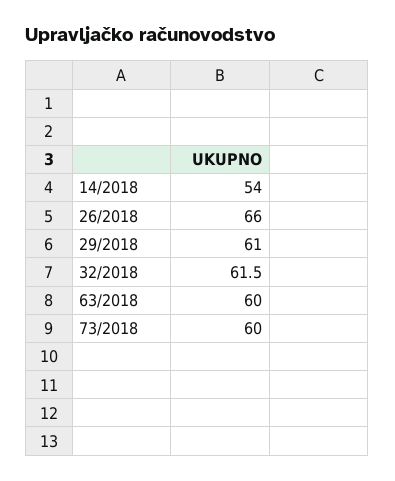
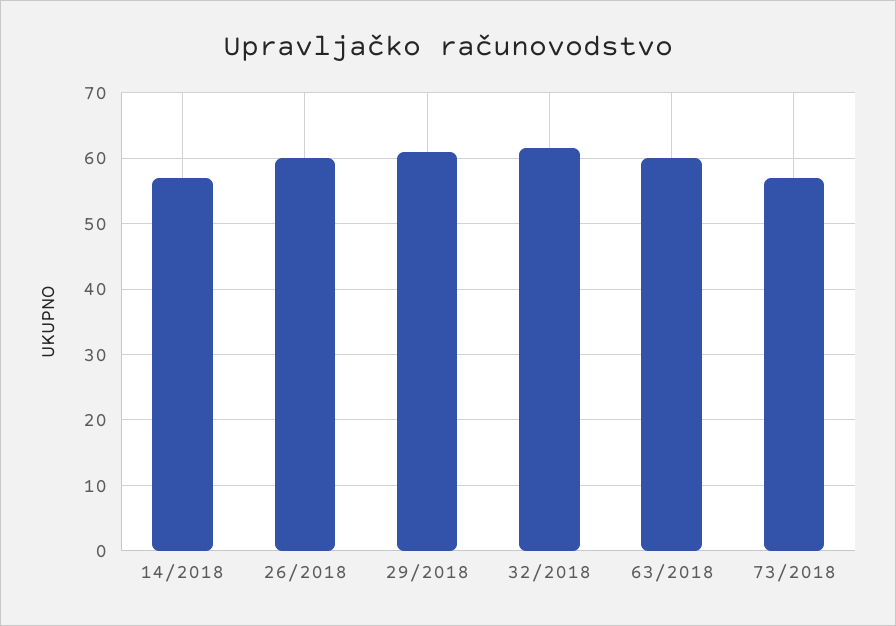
  {
-   "14/2018": 54,
+   "14/2018": 57,
-   "26/2018": 66,
+   "26/2018": 60,
    "29/2018": 61,
    "32/2018": 61.5,
    "63/2018": 60,
-   "73/2018": 60
+   "73/2018": 57
  }

